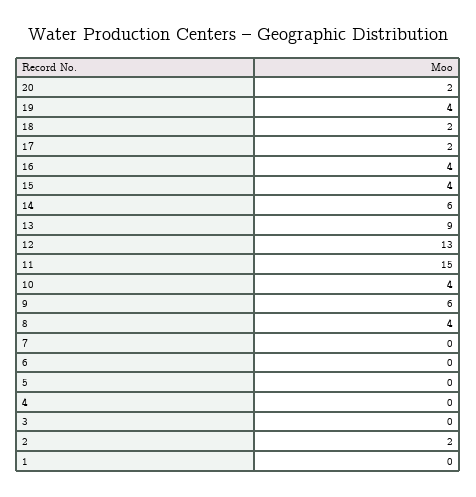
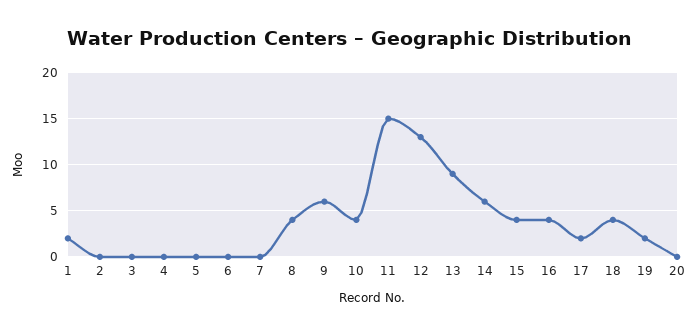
  {
-   "20": 2,
+   "20": 0,
-   "19": 4,
+   "19": 2,
-   "18": 2,
+   "18": 4,
    "17": 2,
    "16": 4,
    "15": 4,
    "14": 6,
    "13": 9,
    "12": 13,
    "11": 15,
    "10": 4,
    "9": 6,
    "8": 4,
    "7": 0,
    "6": 0,
    "5": 0,
    "4": 0,
    "3": 0,
-   "2": 2,
+   "2": 0,
-   "1": 0
+   "1": 2
  }

